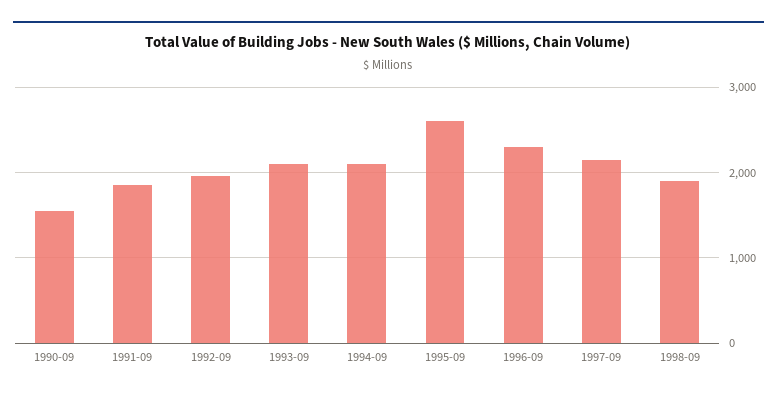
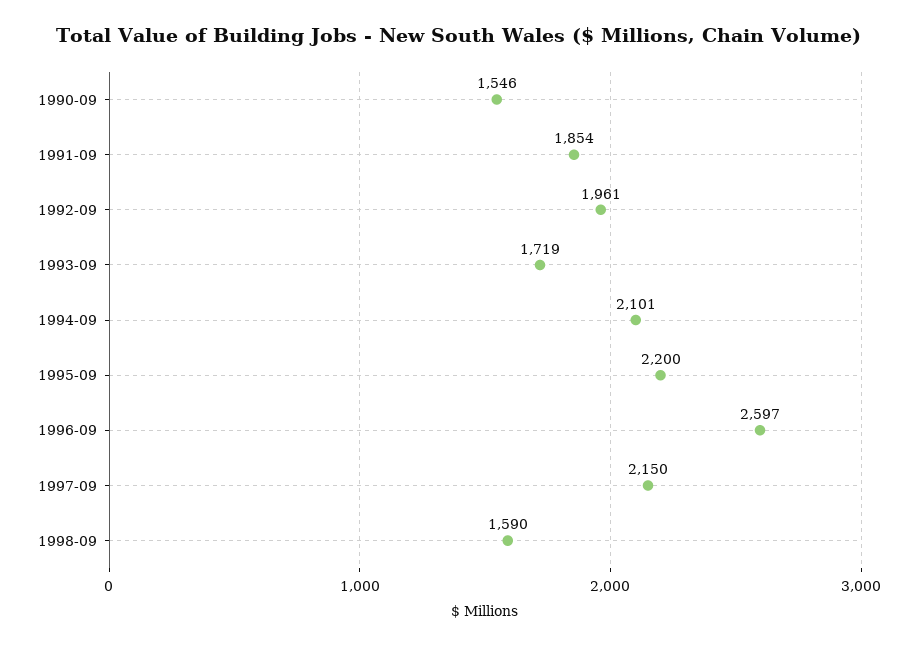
  {
    "1990-09": 1546,
    "1991-09": 1854,
    "1992-09": 1961,
-   "1993-09": 2100,
+   "1993-09": 1719,
    "1994-09": 2101,
-   "1995-09": 2600,
+   "1995-09": 2200,
-   "1996-09": 2300,
+   "1996-09": 2597,
    "1997-09": 2150,
-   "1998-09": 1900
+   "1998-09": 1590
  }

